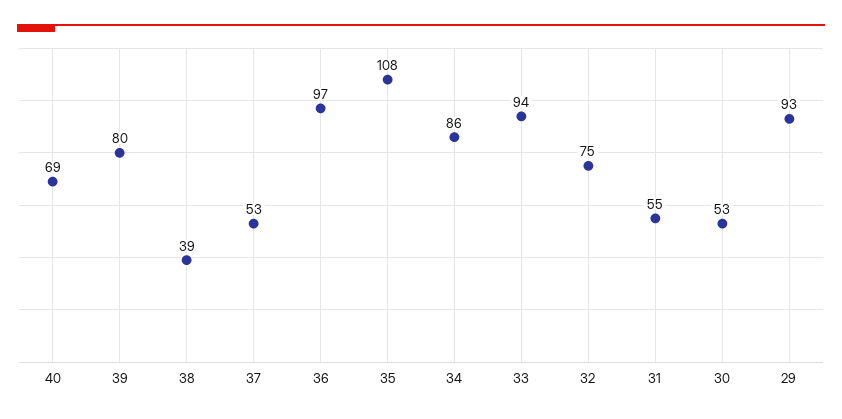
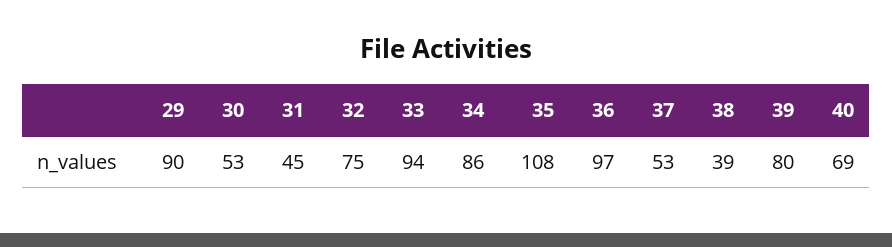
  {
    "40": 69,
    "39": 80,
    "38": 39,
    "37": 53,
    "36": 97,
    "35": 108,
    "34": 86,
    "33": 94,
    "32": 75,
-   "31": 55,
+   "31": 45,
    "30": 53,
-   "29": 93
+   "29": 90
  }

